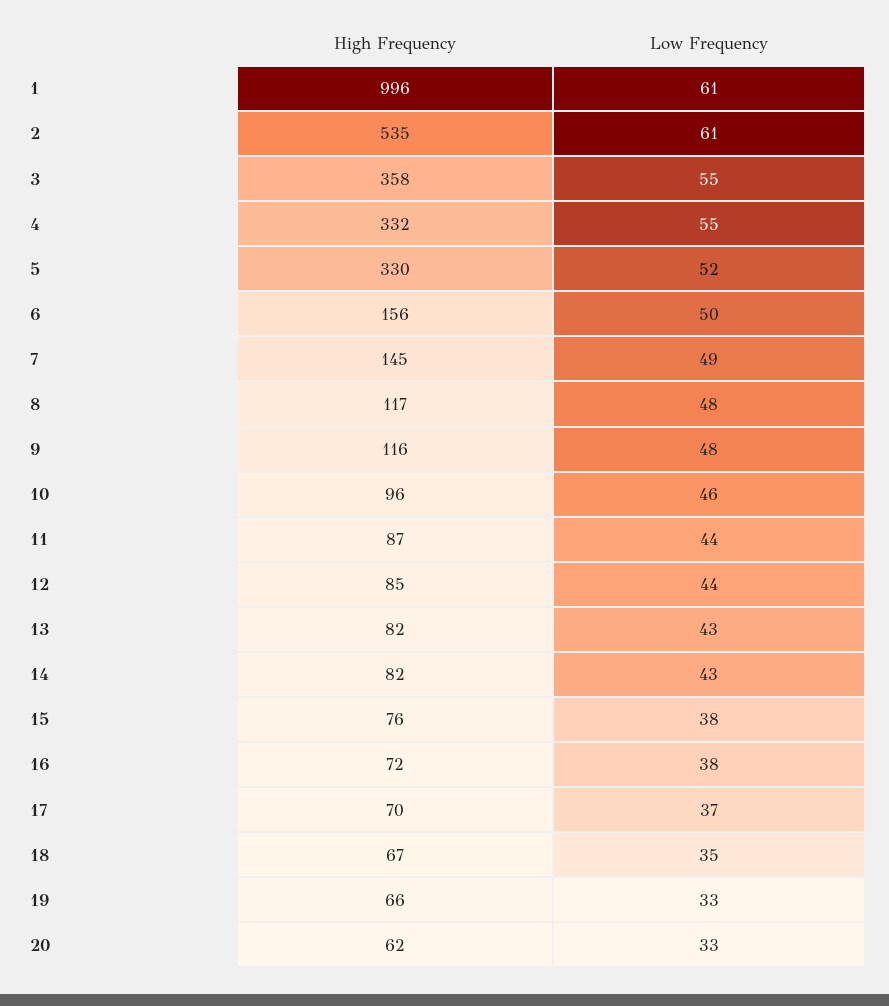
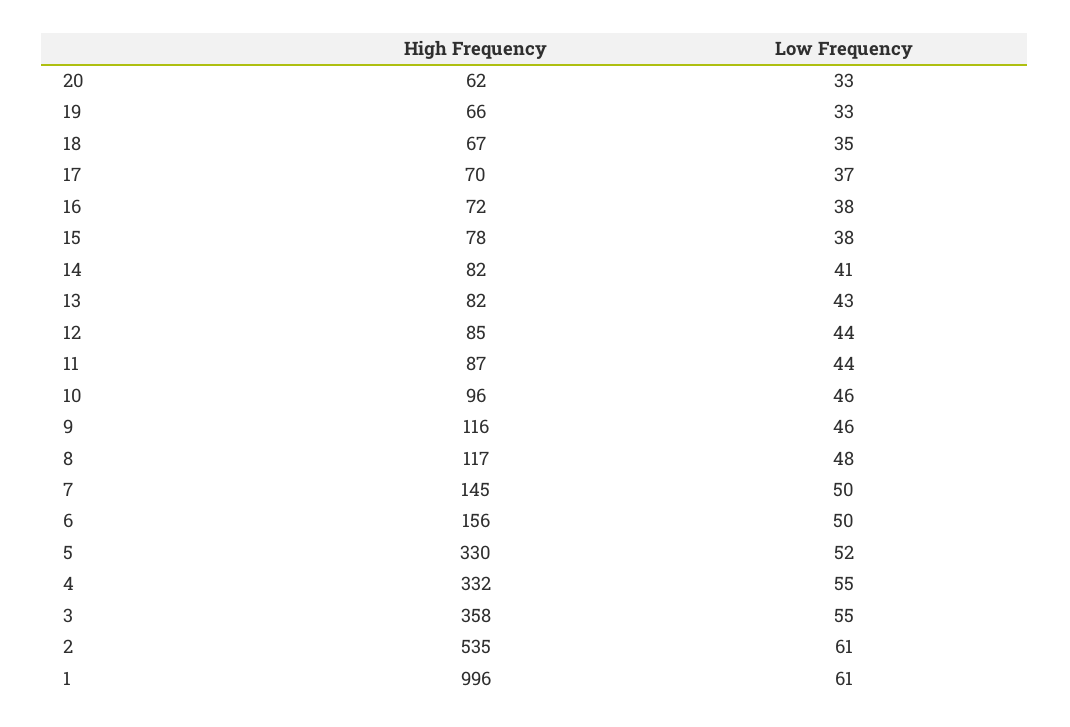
  {
    "High Frequency": {
      "1": 996,
      "2": 535,
      "3": 358,
      "4": 332,
      "5": 330,
      "6": 156,
      "7": 145,
      "8": 117,
      "9": 116,
      "10": 96,
      "11": 87,
      "12": 85,
      "13": 82,
      "14": 82,
-     "15": 76,
+     "15": 78,
      "16": 72,
      "17": 70,
      "18": 67,
      "19": 66,
      "20": 62
    },
    "Low Frequency": {
      "1": 61,
      "2": 61,
      "3": 55,
      "4": 55,
      "5": 52,
      "6": 50,
-     "7": 49,
+     "7": 50,
      "8": 48,
-     "9": 48,
+     "9": 46,
      "10": 46,
      "11": 44,
      "12": 44,
      "13": 43,
-     "14": 43,
+     "14": 41,
      "15": 38,
      "16": 38,
      "17": 37,
      "18": 35,
      "19": 33,
      "20": 33
    }
  }

